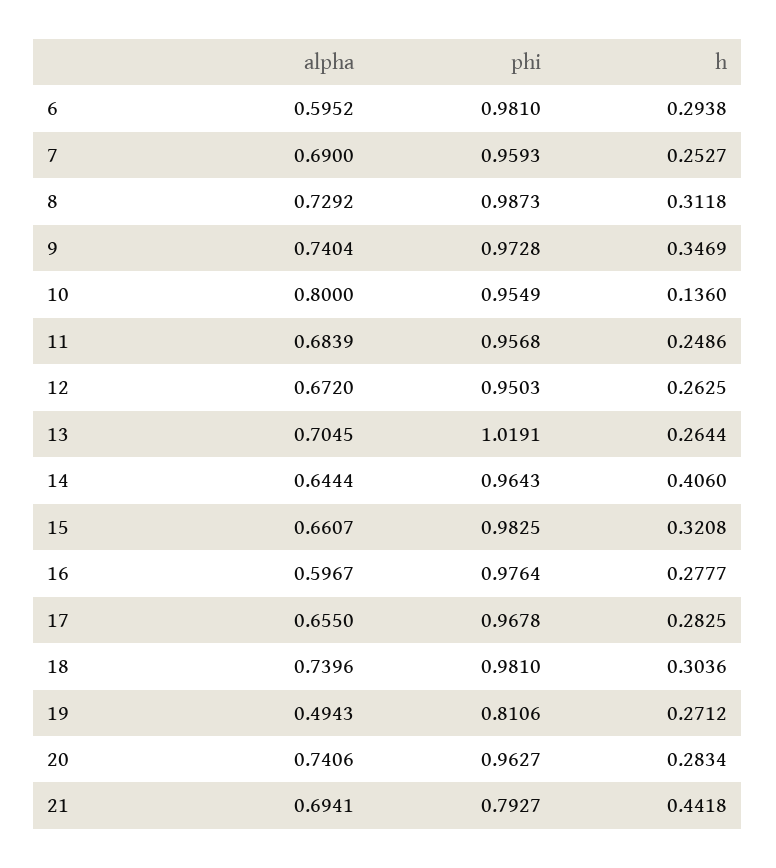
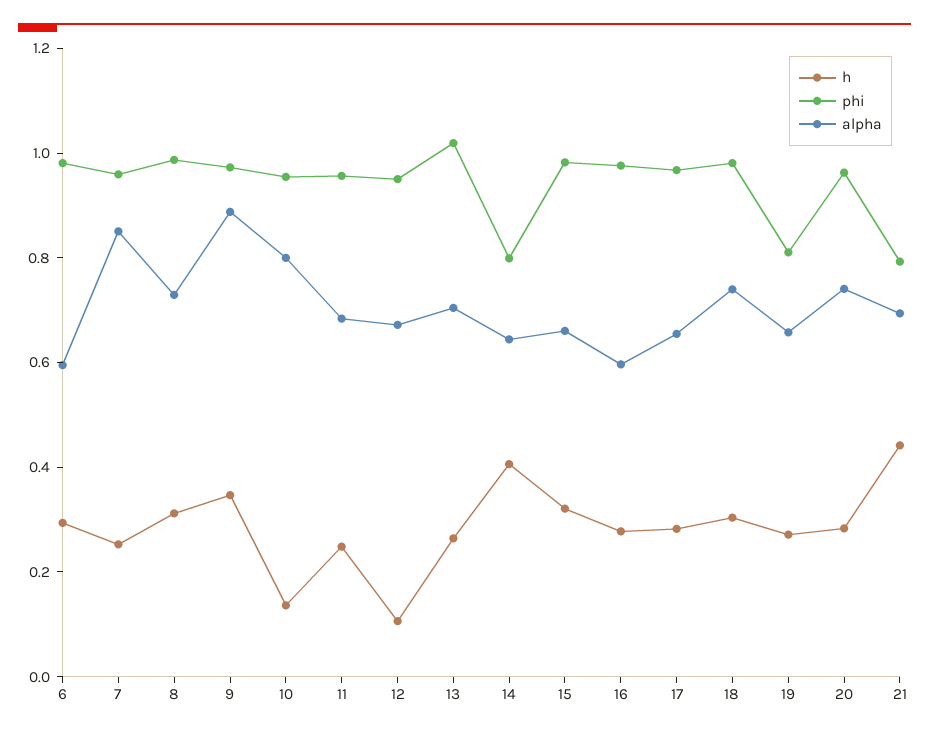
  {
    "alpha": {
      "6": 0.5952,
-     "7": 0.69,
+     "7": 0.85,
      "8": 0.7292,
-     "9": 0.7404,
+     "9": 0.9,
      "10": 0.8,
      "11": 0.6839,
      "12": 0.672,
      "13": 0.7045,
      "14": 0.6444,
      "15": 0.6607,
      "16": 0.5967,
      "17": 0.655,
      "18": 0.7396,
-     "19": 0.4943,
+     "19": 0.65,
      "20": 0.7406,
      "21": 0.6941
    },
    "phi": {
      "6": 0.981,
      "7": 0.9593,
      "8": 0.9873,
      "9": 0.9728,
      "10": 0.9549,
      "11": 0.9568,
      "12": 0.9503,
      "13": 1.0191,
-     "14": 0.9643,
+     "14": 0.8,
      "15": 0.9825,
      "16": 0.9764,
      "17": 0.9678,
      "18": 0.981,
      "19": 0.8106,
      "20": 0.9627,
      "21": 0.7927
    },
    "h": {
      "6": 0.2938,
      "7": 0.2527,
      "8": 0.3118,
      "9": 0.3469,
      "10": 0.136,
      "11": 0.2486,
-     "12": 0.2625,
+     "12": 0.1,
      "13": 0.2644,
      "14": 0.406,
      "15": 0.3208,
      "16": 0.2777,
      "17": 0.2825,
      "18": 0.3036,
      "19": 0.2712,
      "20": 0.2834,
      "21": 0.4418
    }
  }

